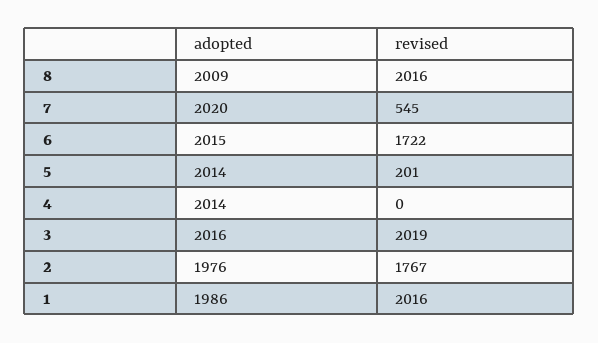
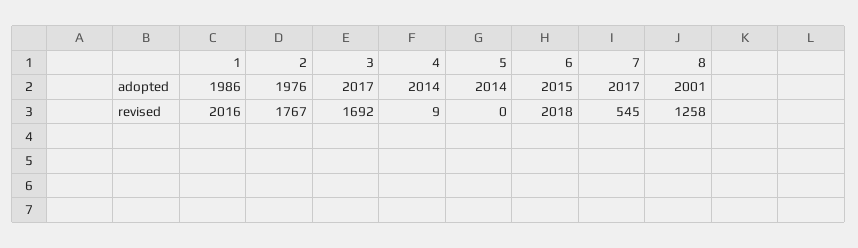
  {
    "adopted": {
-     "8": 2009,
+     "8": 2001,
-     "7": 2020,
+     "7": 2017,
      "6": 2015,
      "5": 2014,
      "4": 2014,
-     "3": 2016,
+     "3": 2017,
      "2": 1976,
      "1": 1986
    },
    "revised": {
-     "8": 2016,
+     "8": 1258,
      "7": 545,
-     "6": 1722,
+     "6": 2018,
-     "5": 201,
+     "5": 0,
-     "4": 0,
+     "4": 9,
-     "3": 2019,
+     "3": 1692,
      "2": 1767,
      "1": 2016
    }
  }

